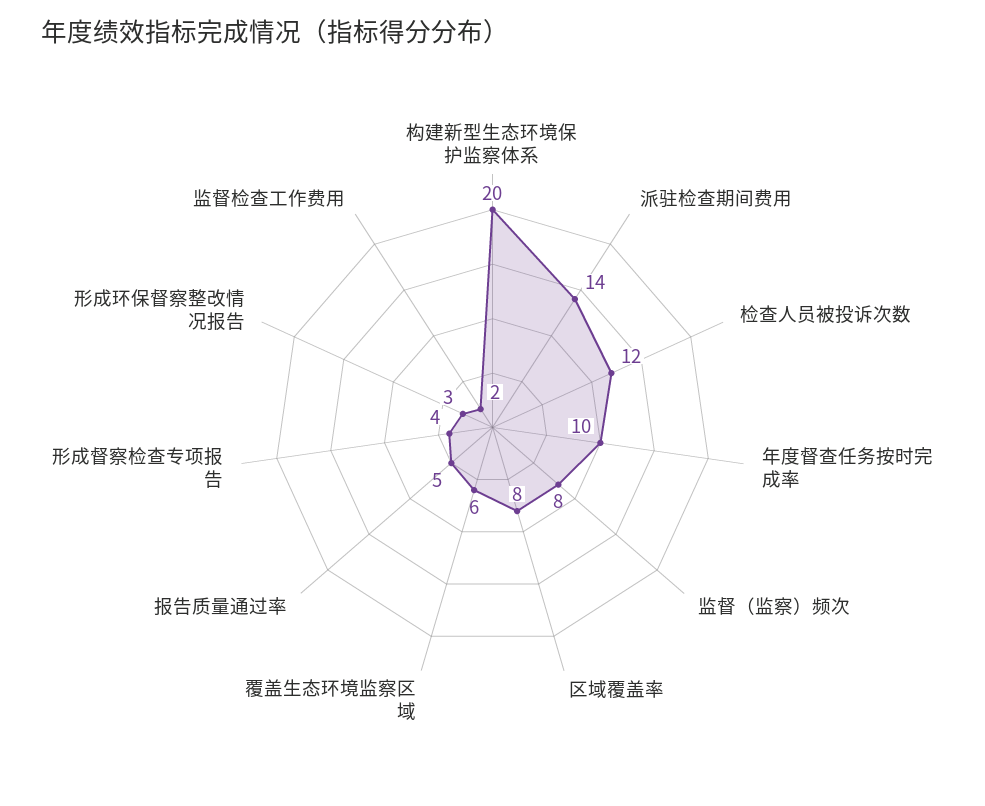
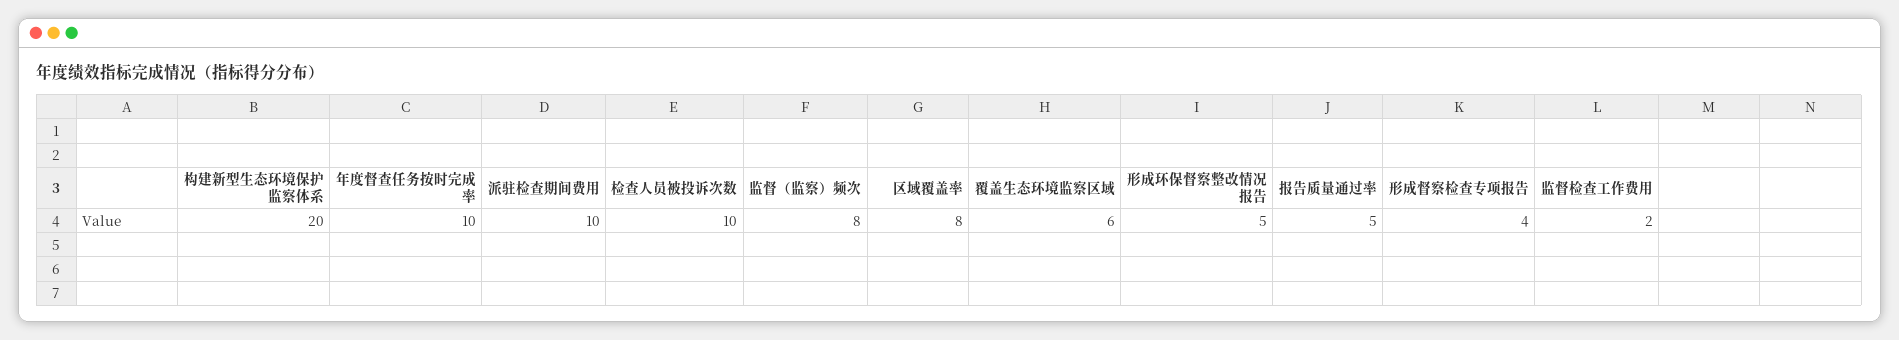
  {
    "构建新型生态环境保护监察体系": 20,
-   "派驻检查期间费用": 14,
+   "派驻检查期间费用": 10,
-   "检查人员被投诉次数": 12,
+   "检查人员被投诉次数": 10,
    "年度督查任务按时完成率": 10,
    "监督（监察）频次": 8,
    "区域覆盖率": 8,
    "覆盖生态环境监察区域": 6,
    "报告质量通过率": 5,
    "形成督察检查专项报告": 4,
-   "形成环保督察整改情况报告": 3,
+   "形成环保督察整改情况报告": 5,
    "监督检查工作费用": 2
  }

